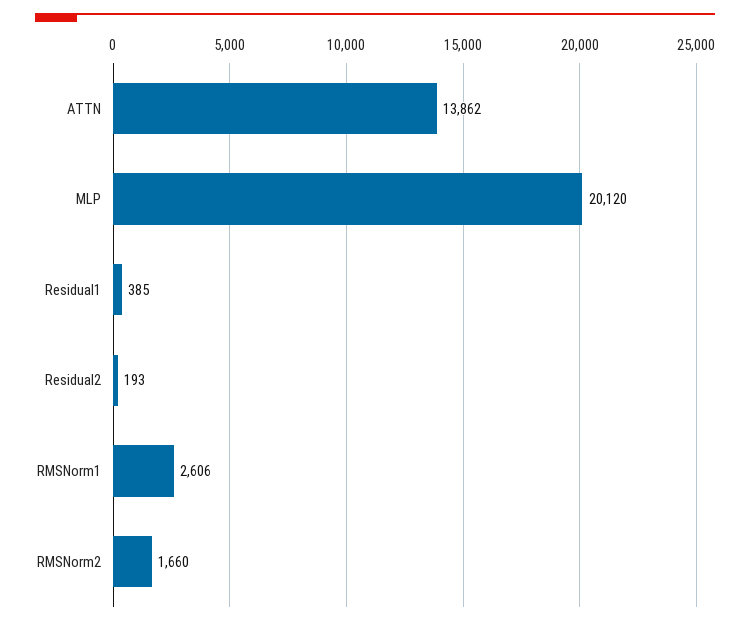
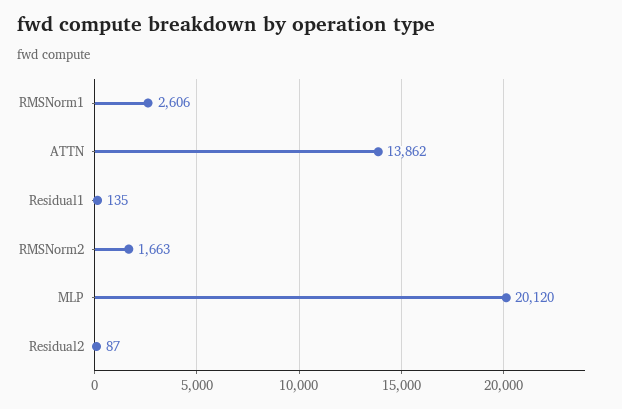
  {
    "ATTN": 13862,
    "MLP": 20120,
-   "Residual1": 385,
+   "Residual1": 135,
-   "Residual2": 193,
+   "Residual2": 87,
    "RMSNorm1": 2606,
-   "RMSNorm2": 1660
+   "RMSNorm2": 1663
  }

